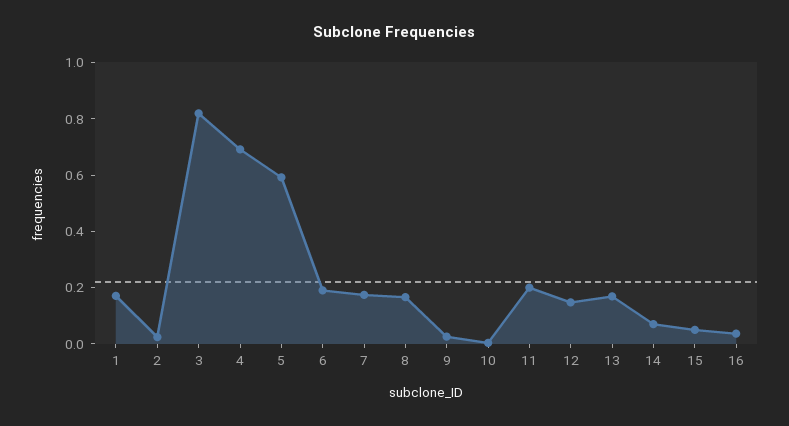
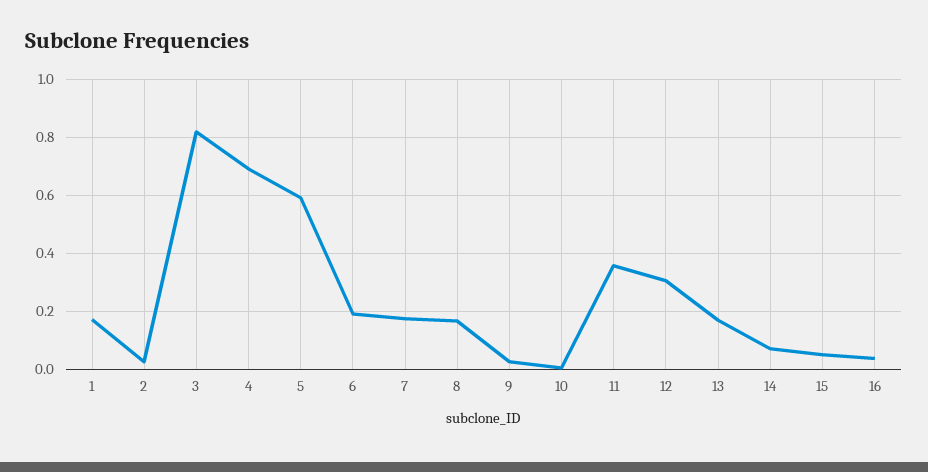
  {
    "1": 0.175,
    "2": 0.025,
    "3": 0.825,
    "4": 0.7,
    "5": 0.6,
    "6": 0.2,
    "7": 0.175,
    "8": 0.175,
    "9": 0.025,
    "10": 0,
-   "11": 0.2,
+   "11": 0.35,
-   "12": 0.15,
+   "12": 0.3,
    "13": 0.175,
    "14": 0.075,
    "15": 0.05,
    "16": 0.025
  }

